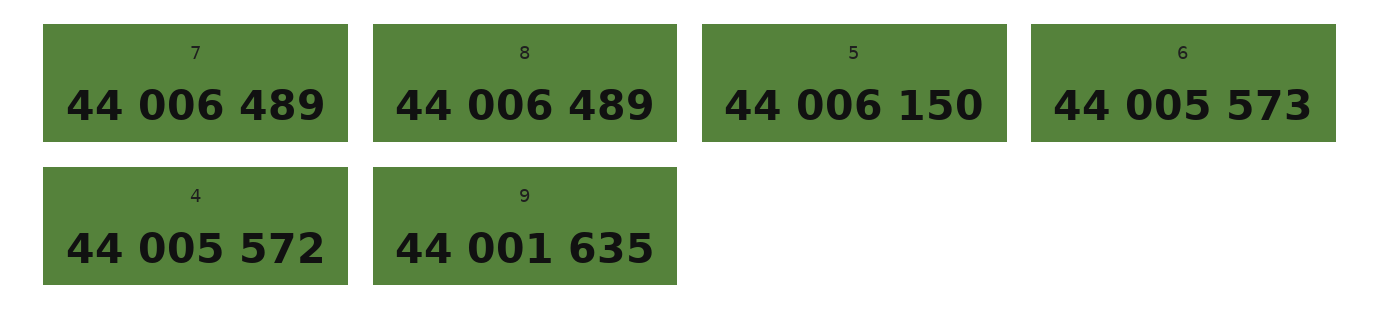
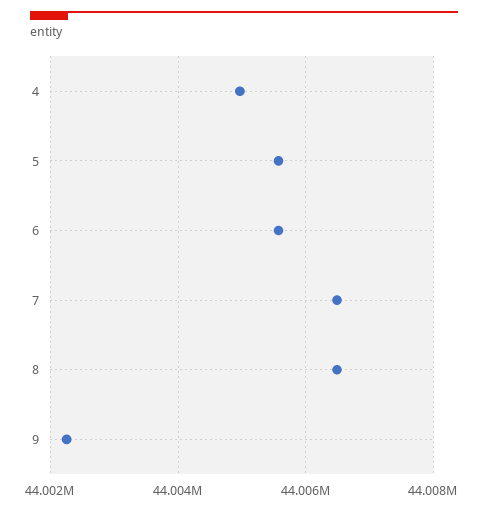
  {
    "7": 44006489,
    "8": 44006489,
-   "5": 44006150,
+   "5": 44005600,
    "6": 44005573,
-   "4": 44005572,
+   "4": 44005000,
-   "9": 44001635
+   "9": 44002200
  }

